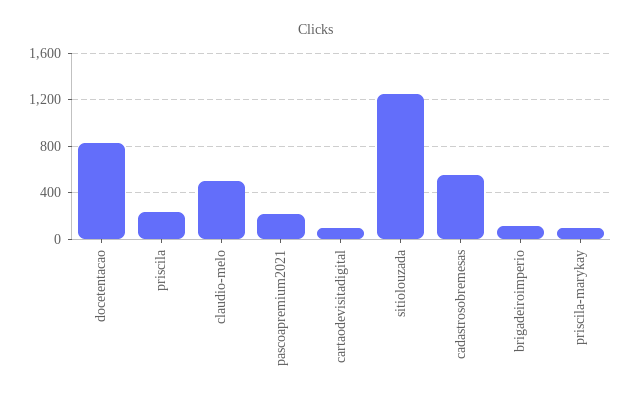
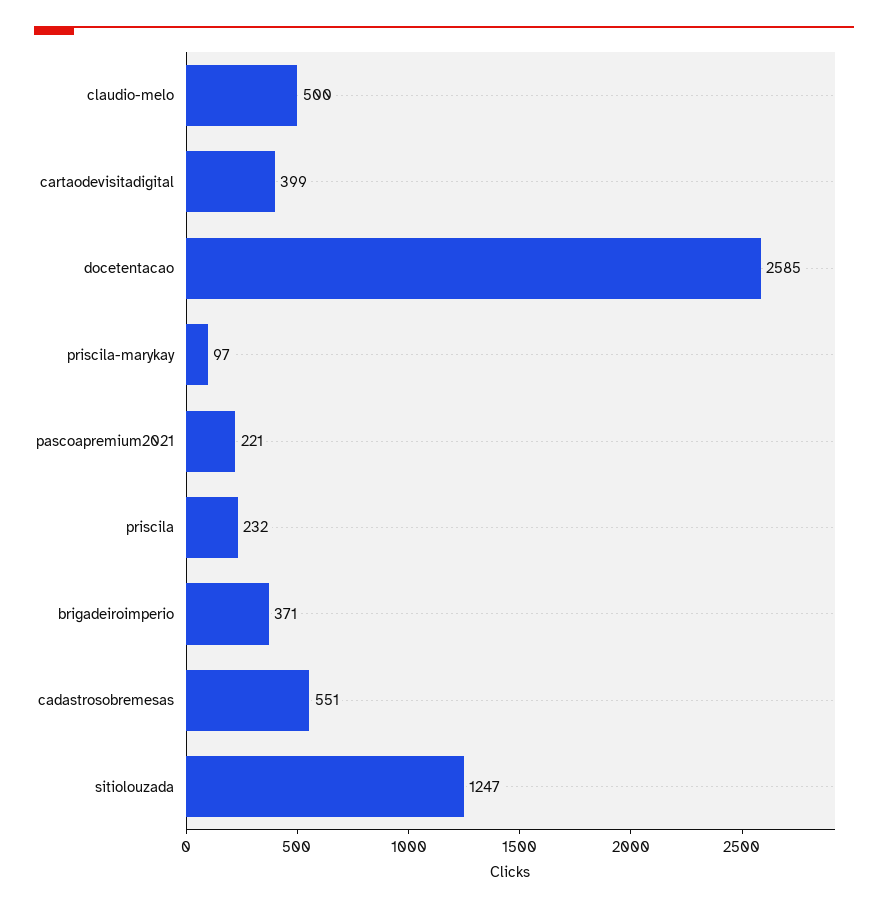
  {
-   "docetentacao": 800,
+   "docetentacao": 2585,
    "priscila": 232,
    "claudio-melo": 500,
    "pascoapremium2021": 221,
-   "cartaodevisitadigital": 100,
+   "cartaodevisitadigital": 399,
    "sitiolouzada": 1247,
    "cadastrosobremesas": 551,
-   "brigadeiroimperio": 100,
+   "brigadeiroimperio": 371,
    "priscila-marykay": 97
  }

